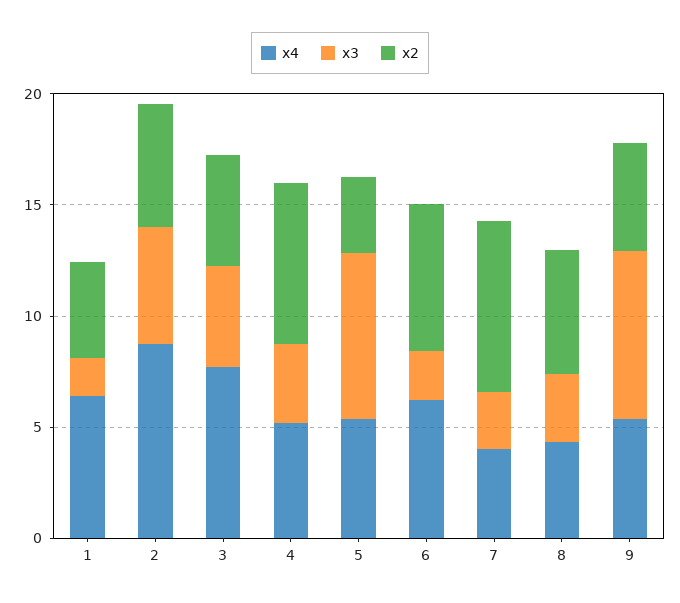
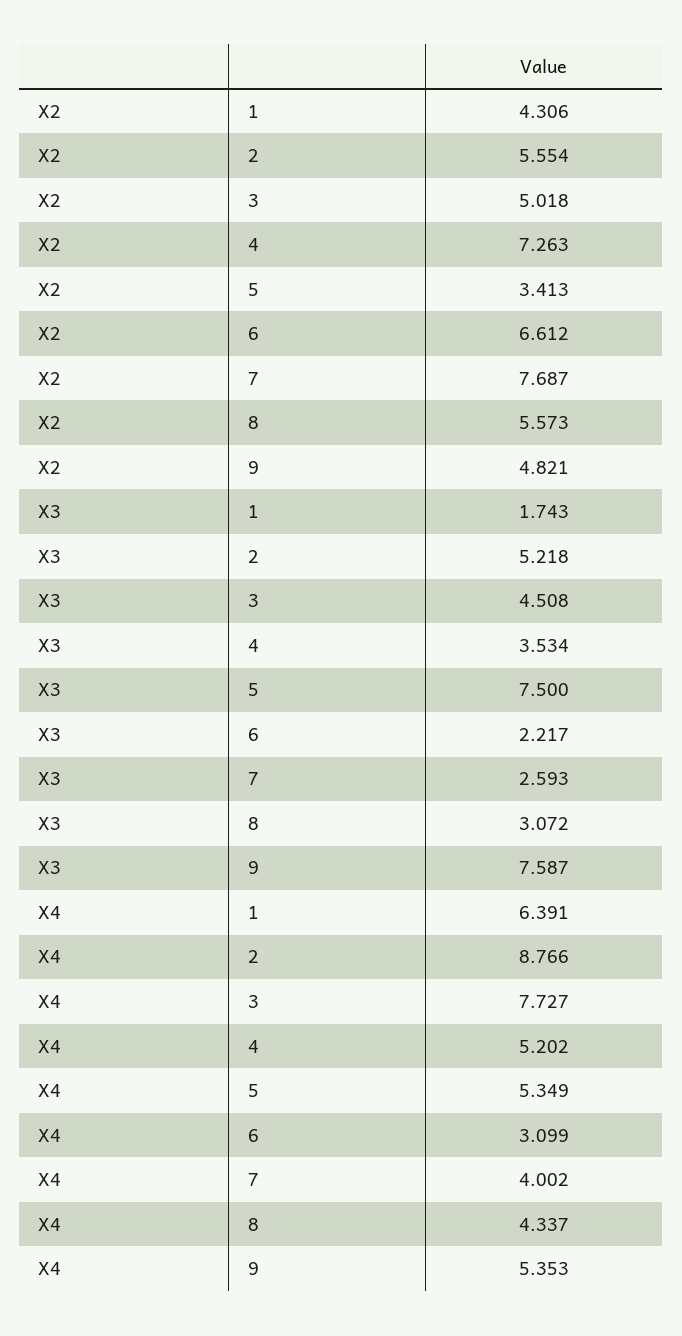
  {
    "x4": {
      "1": 6.391,
      "2": 8.766,
      "3": 7.727,
      "4": 5.202,
      "5": 5.349,
-     "6": 6,
+     "6": 3.099,
      "7": 4.002,
      "8": 4.337,
      "9": 5.353
    },
    "x3": {
      "1": 1.743,
      "2": 5.218,
      "3": 4.508,
      "4": 3.534,
      "5": 7.5,
      "6": 2.217,
      "7": 2.593,
      "8": 3.072,
      "9": 7.587
    },
    "x2": {
      "1": 4.306,
      "2": 5.554,
      "3": 5.018,
      "4": 7.263,
      "5": 3.413,
      "6": 6.612,
      "7": 7.687,
      "8": 5.573,
      "9": 4.821
    }
  }

